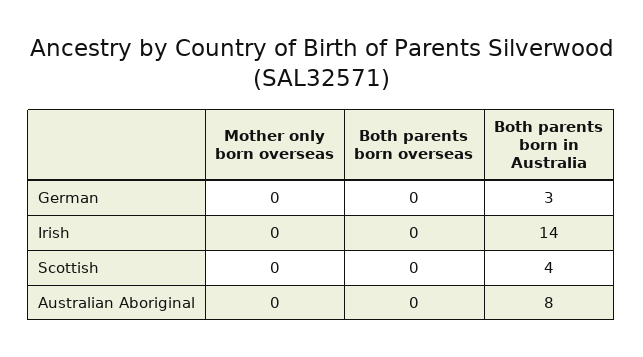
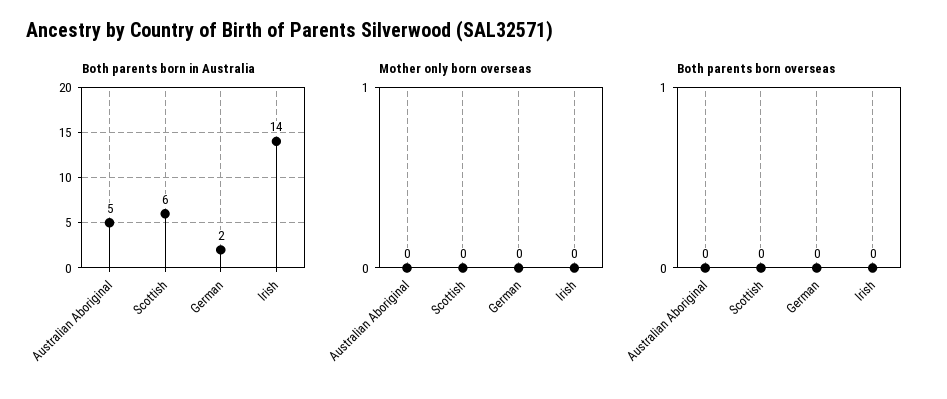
  {
    "Mother only born overseas": {
      "German": 0,
      "Irish": 0,
      "Scottish": 0,
      "Australian Aboriginal": 0
    },
    "Both parents born overseas": {
      "German": 0,
      "Irish": 0,
      "Scottish": 0,
      "Australian Aboriginal": 0
    },
    "Both parents born in Australia": {
-     "German": 3,
+     "German": 2,
      "Irish": 14,
-     "Scottish": 4,
+     "Scottish": 6,
-     "Australian Aboriginal": 8
+     "Australian Aboriginal": 5
    }
  }

